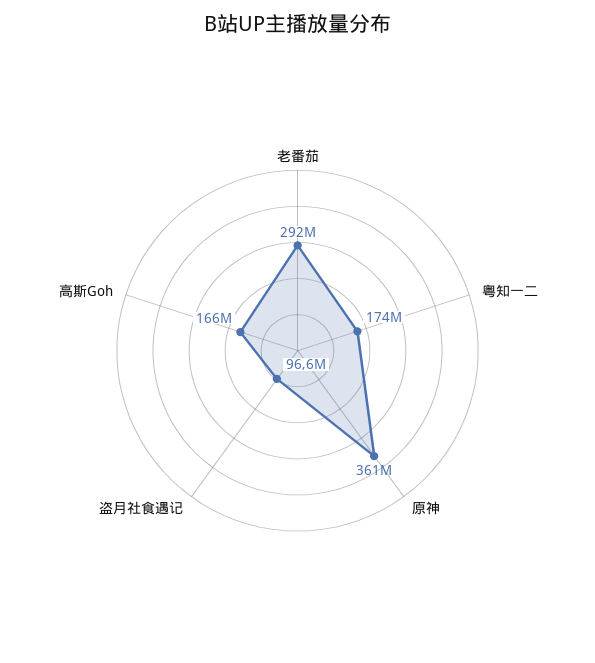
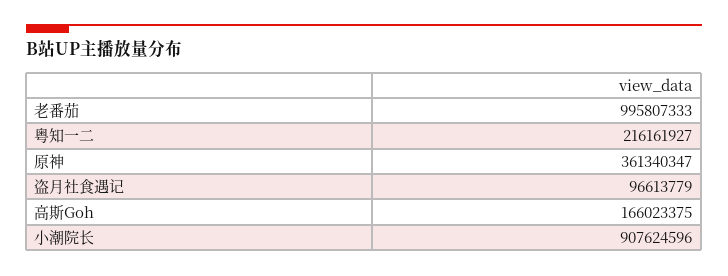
  {
-   "老番茄": 292000000,
+   "老番茄": 995807333,
-   "粤知一二": 174000000,
+   "粤知一二": 216161927,
    "原神": 361340347,
    "盗月社食遇记": 96613779,
-   "高斯Goh": 166023375
+   "高斯Goh": 166023375,
+   "小潮院长": 907624596
  }

